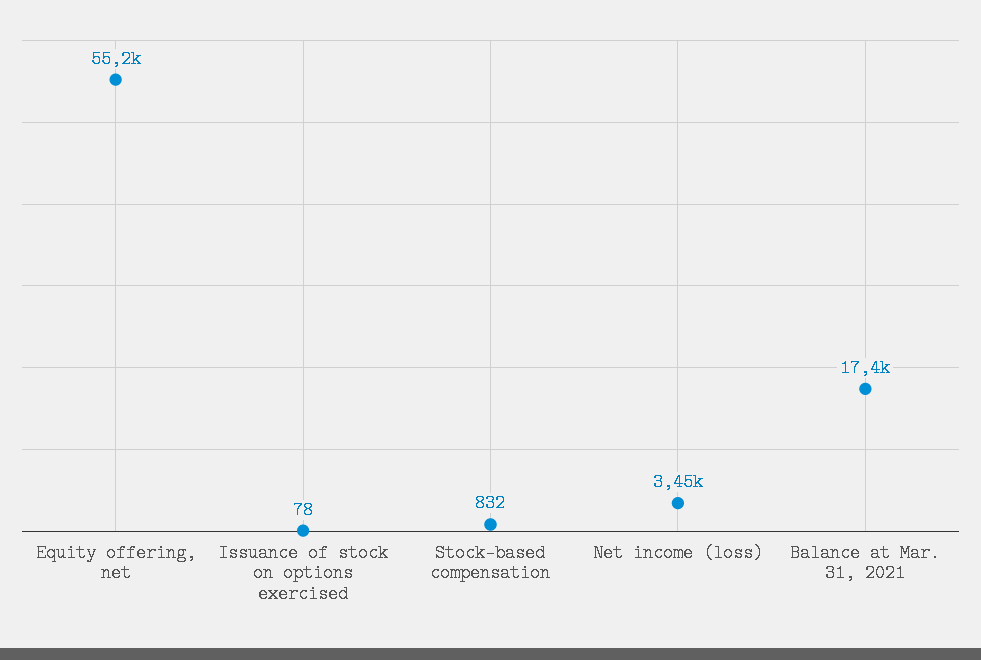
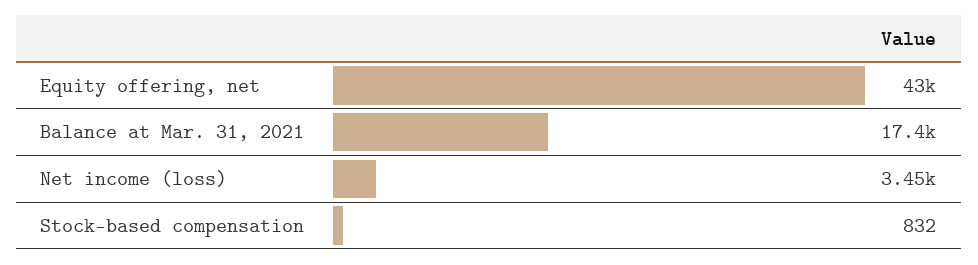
  {
-   "Equity offering, net": 55200,
+   "Equity offering, net": 43000,
-   "Issuance of stock on options exercised": 78,
    "Stock-based compensation": 832,
    "Net income (loss)": 3450,
    "Balance at Mar. 31, 2021": 17400
  }

